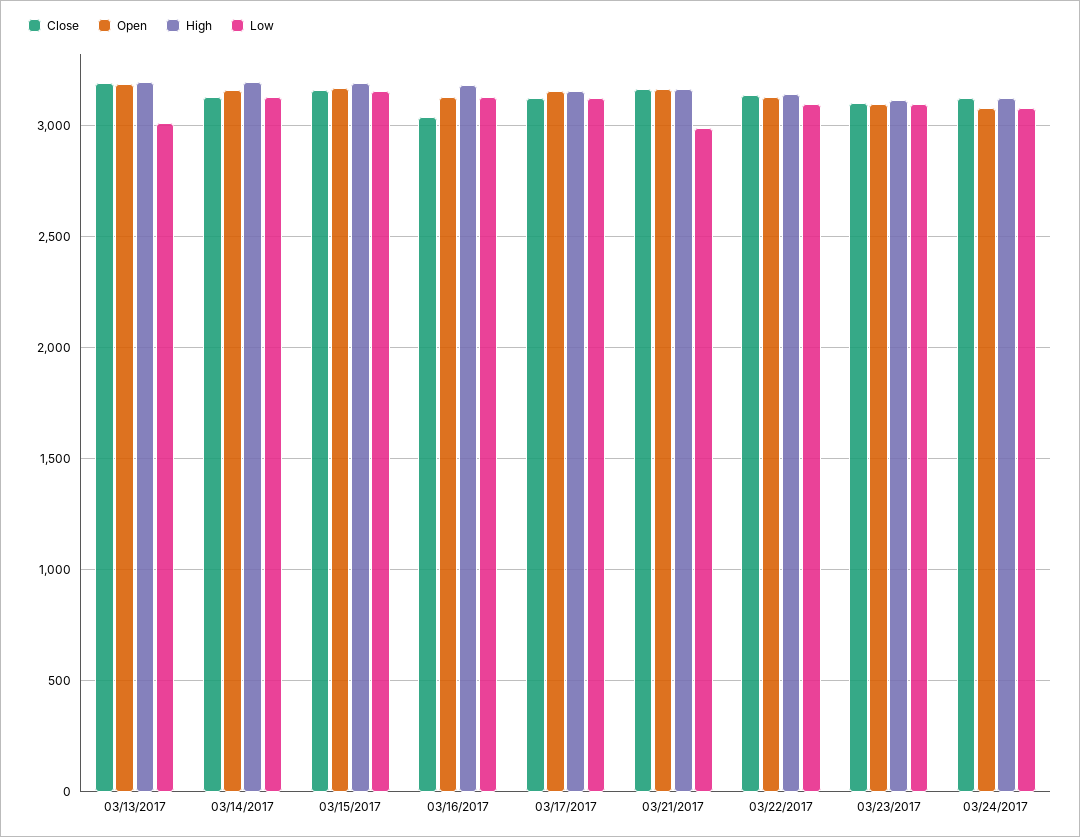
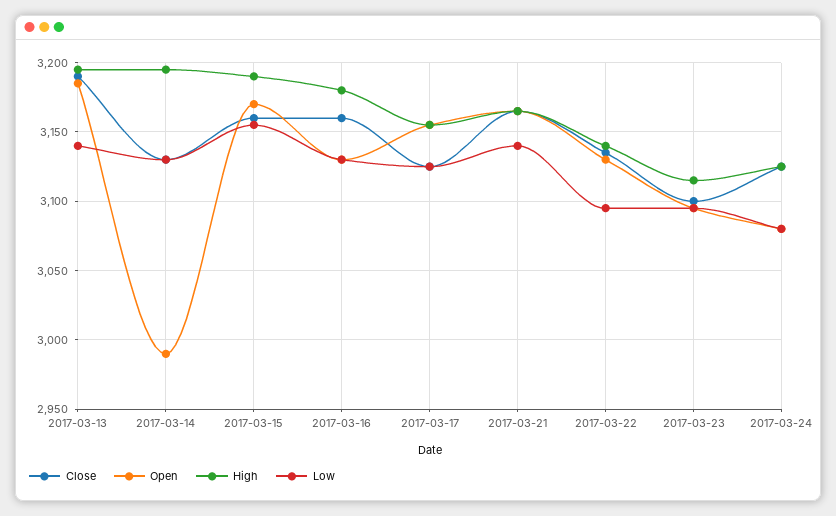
  {
    "Close": {
      "03/13/2017": 3190,
      "03/14/2017": 3130,
      "03/15/2017": 3160,
-     "03/16/2017": 3050,
+     "03/16/2017": 3160,
      "03/17/2017": 3125,
      "03/21/2017": 3165,
      "03/22/2017": 3135,
      "03/23/2017": 3100,
      "03/24/2017": 3125
    },
    "Open": {
      "03/13/2017": 3185,
-     "03/14/2017": 3150,
+     "03/14/2017": 2990,
      "03/15/2017": 3170,
      "03/16/2017": 3130,
      "03/17/2017": 3155,
      "03/21/2017": 3165,
      "03/22/2017": 3130,
      "03/23/2017": 3095,
      "03/24/2017": 3080
    },
    "High": {
      "03/13/2017": 3195,
      "03/14/2017": 3195,
      "03/15/2017": 3190,
      "03/16/2017": 3180,
      "03/17/2017": 3155,
      "03/21/2017": 3165,
      "03/22/2017": 3140,
      "03/23/2017": 3115,
      "03/24/2017": 3125
    },
    "Low": {
-     "03/13/2017": 3000,
+     "03/13/2017": 3140,
      "03/14/2017": 3130,
      "03/15/2017": 3155,
      "03/16/2017": 3130,
      "03/17/2017": 3125,
-     "03/21/2017": 3000,
+     "03/21/2017": 3140,
      "03/22/2017": 3095,
      "03/23/2017": 3095,
      "03/24/2017": 3080
    }
  }

